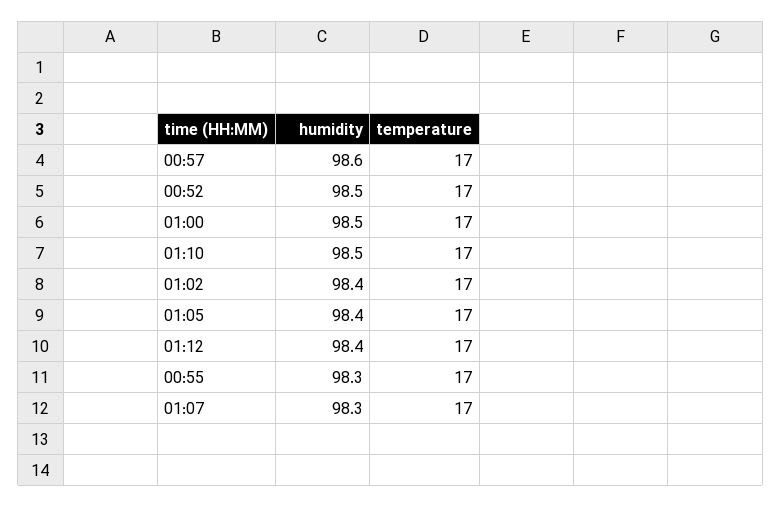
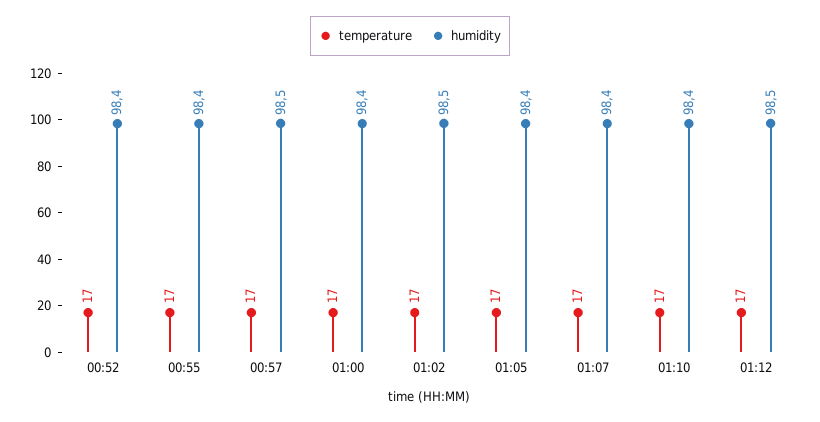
  {
    "humidity": {
-     "00:57": 98.6,
+     "00:57": 98.5,
-     "00:52": 98.5,
+     "00:52": 98.4,
-     "01:00": 98.5,
+     "01:00": 98.4,
-     "01:10": 98.5,
+     "01:10": 98.4,
-     "01:02": 98.4,
+     "01:02": 98.5,
      "01:05": 98.4,
-     "01:12": 98.4,
+     "01:12": 98.5,
-     "00:55": 98.3,
+     "00:55": 98.4,
-     "01:07": 98.3
+     "01:07": 98.4
    },
    "temperature": {
      "00:57": 17,
      "00:52": 17,
      "01:00": 17,
      "01:10": 17,
      "01:02": 17,
      "01:05": 17,
      "01:12": 17,
      "00:55": 17,
      "01:07": 17
    }
  }

